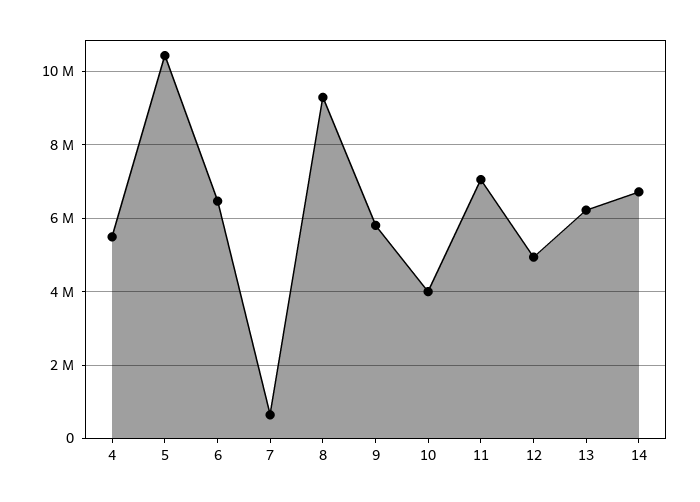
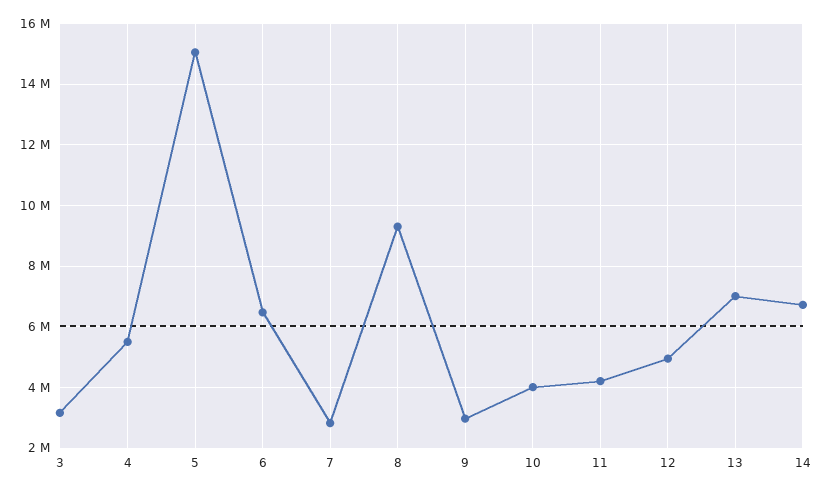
  {
    "4": 5400000,
-   "5": 10400000,
+   "5": 15000000,
    "6": 6400000,
-   "7": 600000,
+   "7": 2800000,
    "8": 9200000,
-   "9": 5800000,
+   "9": 3000000,
    "10": 4000000,
-   "11": 7000000,
+   "11": 4200000,
    "12": 5000000,
-   "13": 6200000,
+   "13": 7000000,
-   "14": 6800000
+   "14": 6800000,
+   "3": 3200000
  }

